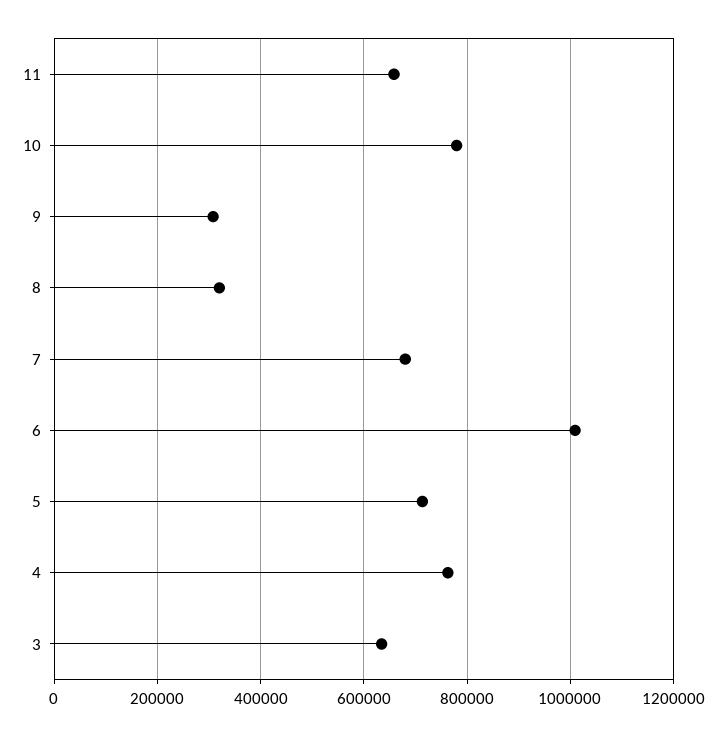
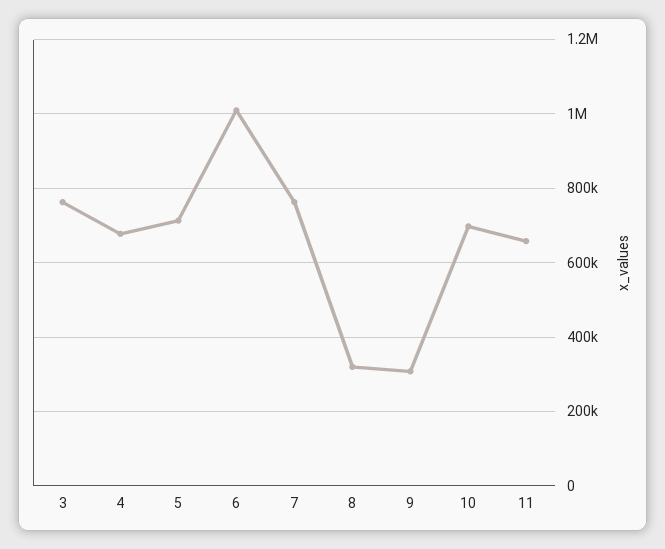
  {
    "11": 660000,
-   "10": 780000,
+   "10": 700000,
    "9": 300000,
    "8": 320000,
-   "7": 680000,
+   "7": 760000,
    "6": 1000000,
    "5": 720000,
-   "4": 760000,
+   "4": 680000,
-   "3": 640000
+   "3": 760000
  }

